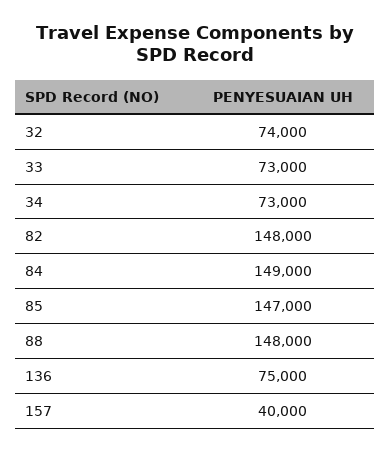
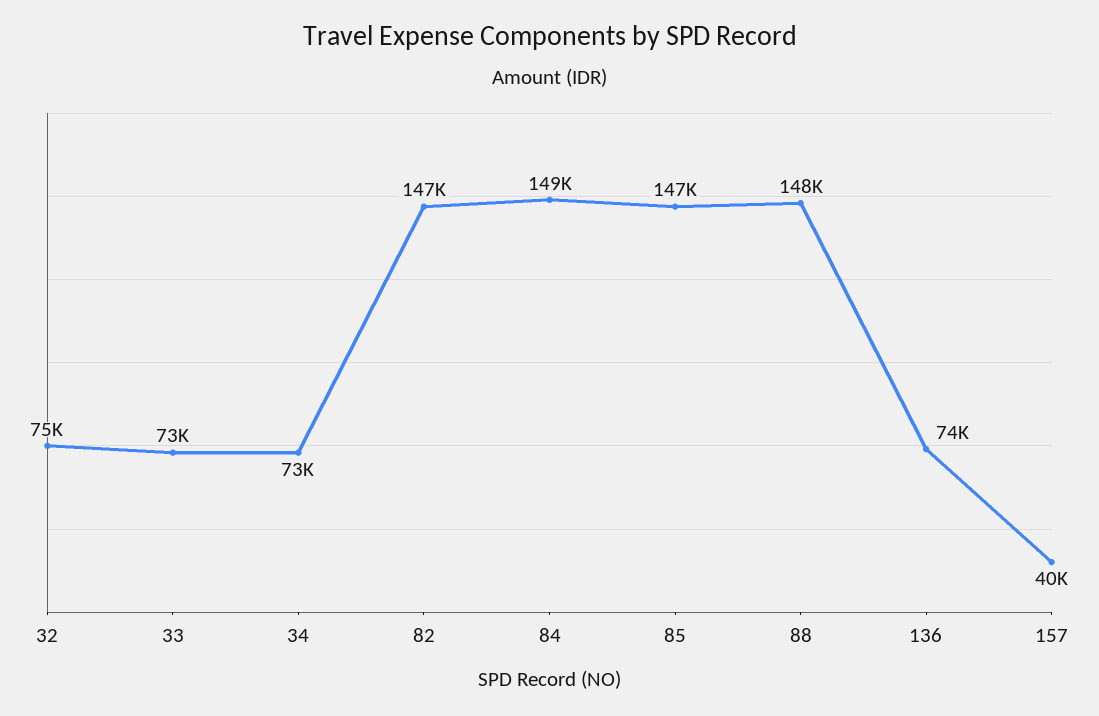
  {
-   "32": 74000,
+   "32": 75000,
    "33": 73000,
    "34": 73000,
-   "82": 148000,
+   "82": 147000,
    "84": 149000,
    "85": 147000,
    "88": 148000,
-   "136": 75000,
+   "136": 74000,
    "157": 40000
  }

